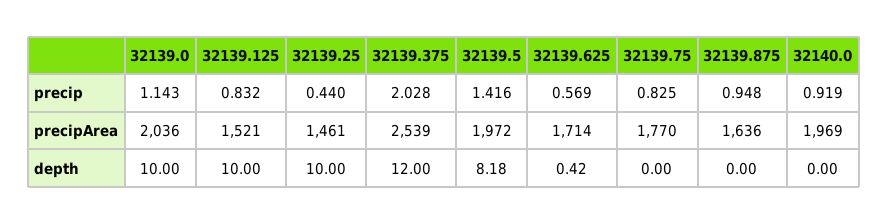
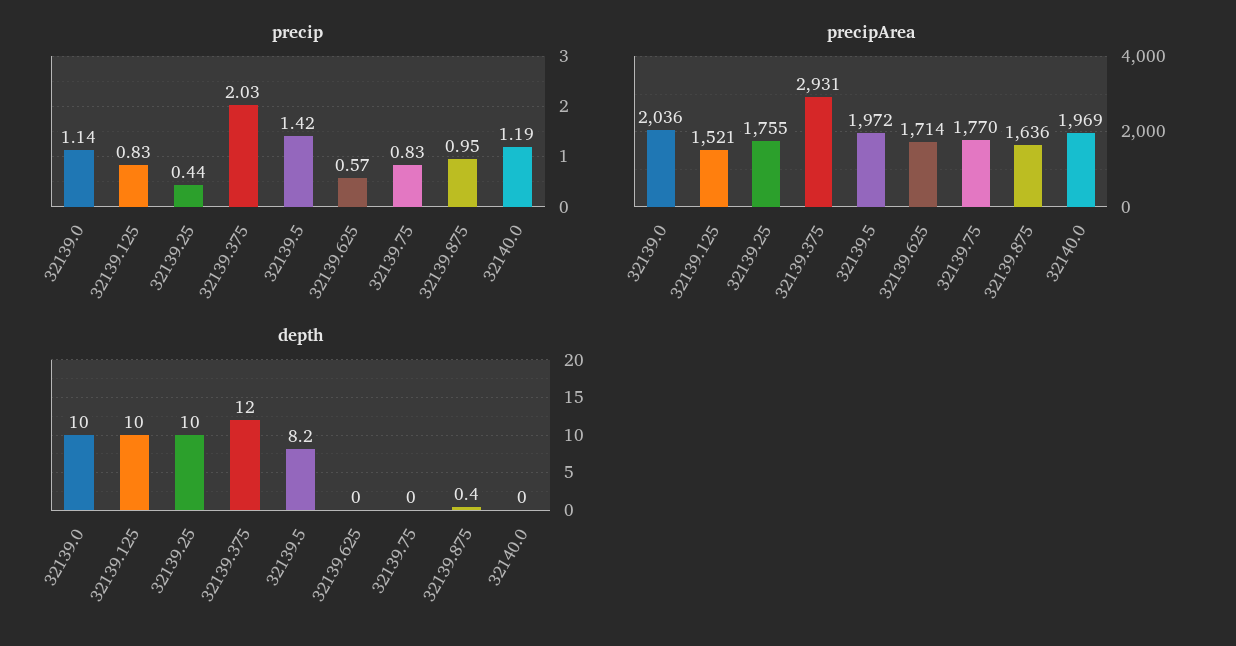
  {
    "precip": {
      "32139.0": 1.143,
      "32139.125": 0.832,
      "32139.25": 0.44,
      "32139.375": 2.028,
      "32139.5": 1.416,
      "32139.625": 0.569,
      "32139.75": 0.825,
      "32139.875": 0.948,
-     "32140.0": 0.919
+     "32140.0": 1.19
    },
    "precipArea": {
      "32139.0": 2036,
      "32139.125": 1521,
-     "32139.25": 1461,
+     "32139.25": 1755,
-     "32139.375": 2539,
+     "32139.375": 2931,
      "32139.5": 1972,
      "32139.625": 1714,
      "32139.75": 1770,
      "32139.875": 1636,
      "32140.0": 1969
    },
    "depth": {
      "32139.0": 10,
      "32139.125": 10,
      "32139.25": 10,
      "32139.375": 12,
      "32139.5": 8.18,
-     "32139.625": 0.42,
+     "32139.625": 0,
      "32139.75": 0,
-     "32139.875": 0,
+     "32139.875": 0.4,
      "32140.0": 0
    }
  }

